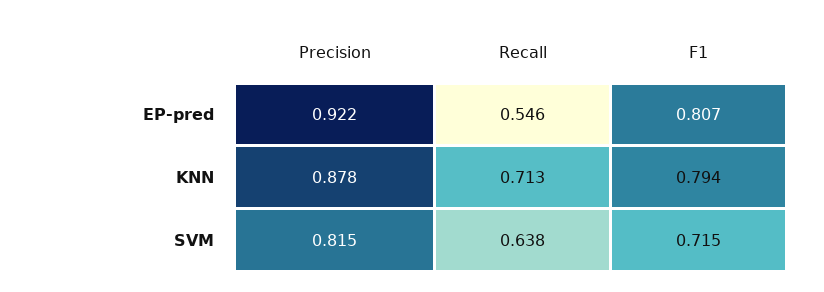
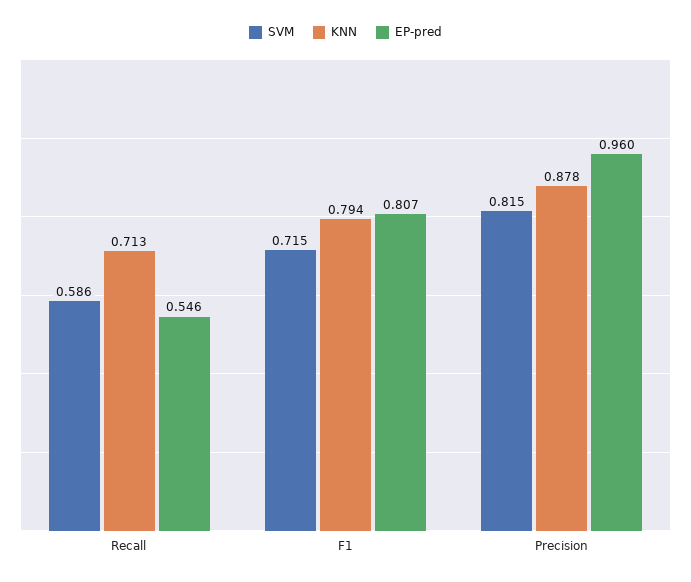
  {
    "EP-pred": {
-     "Precision": 0.922,
+     "Precision": 0.96,
      "Recall": 0.546,
      "F1": 0.807
    },
    "KNN": {
      "Precision": 0.878,
      "Recall": 0.713,
      "F1": 0.794
    },
    "SVM": {
      "Precision": 0.815,
-     "Recall": 0.638,
+     "Recall": 0.586,
      "F1": 0.715
    }
  }

